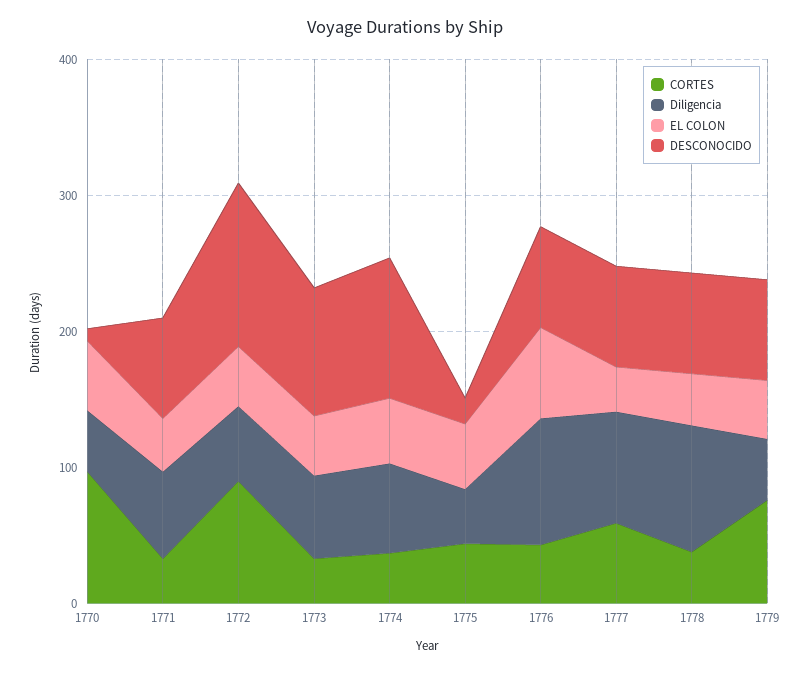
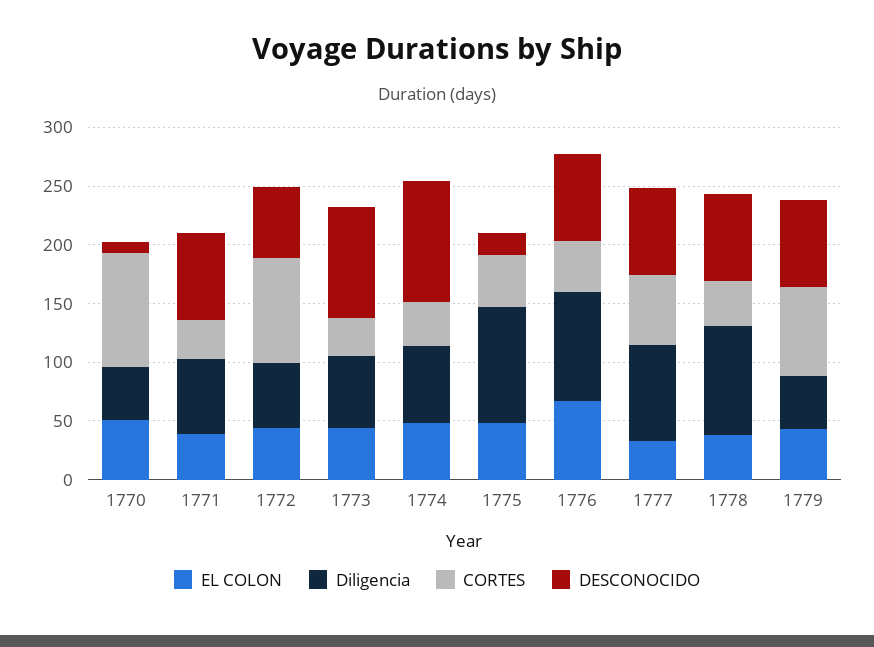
  {
    "CORTES": {
      "1770": 100,
      "1771": 30,
      "1772": 90,
      "1773": 30,
      "1774": 40,
      "1775": 40,
      "1776": 40,
      "1777": 60,
      "1778": 40,
      "1779": 80
    },
    "Diligencia": {
      "1770": 50,
      "1771": 60,
      "1772": 60,
      "1773": 60,
      "1774": 70,
-     "1775": 40,
+     "1775": 100,
      "1776": 90,
      "1777": 80,
      "1778": 90,
      "1779": 50
    },
    "EL COLON": {
      "1770": 50,
      "1771": 40,
      "1772": 40,
      "1773": 40,
      "1774": 50,
      "1775": 50,
      "1776": 70,
      "1777": 30,
      "1778": 40,
      "1779": 40
    },
    "DESCONOCIDO": {
      "1770": 10,
      "1771": 70,
-     "1772": 120,
+     "1772": 60,
      "1773": 90,
      "1774": 100,
      "1775": 20,
      "1776": 70,
      "1777": 70,
      "1778": 70,
      "1779": 70
    }
  }

